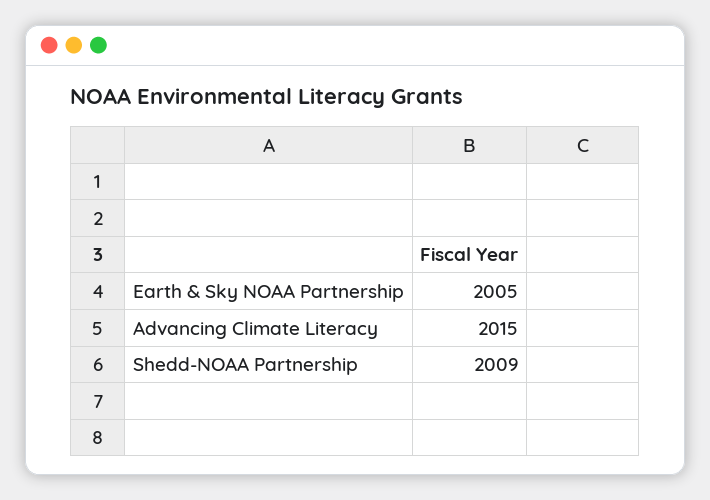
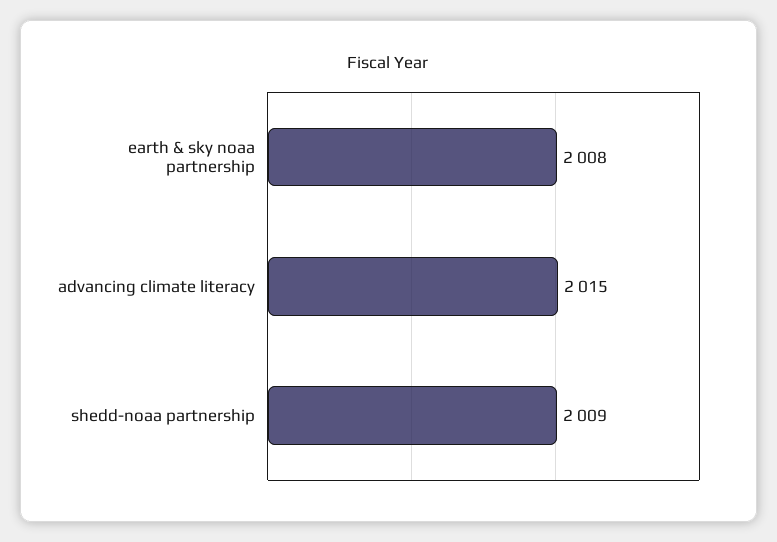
  {
-   "Earth & Sky NOAA Partnership": 2005,
+   "Earth & Sky NOAA Partnership": 2008,
    "Advancing Climate Literacy": 2015,
    "Shedd-NOAA Partnership": 2009
  }

